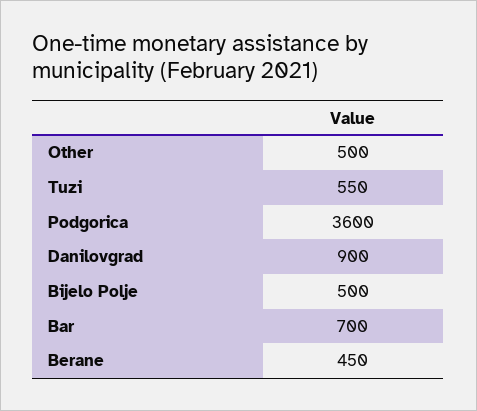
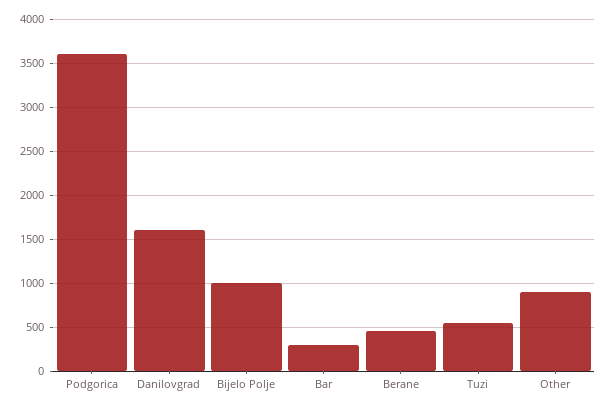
  {
-   "Other": 500,
+   "Other": 900,
    "Tuzi": 550,
    "Podgorica": 3600,
-   "Danilovgrad": 900,
+   "Danilovgrad": 1600,
-   "Bijelo Polje": 500,
+   "Bijelo Polje": 1000,
-   "Bar": 700,
+   "Bar": 300,
    "Berane": 450
  }

